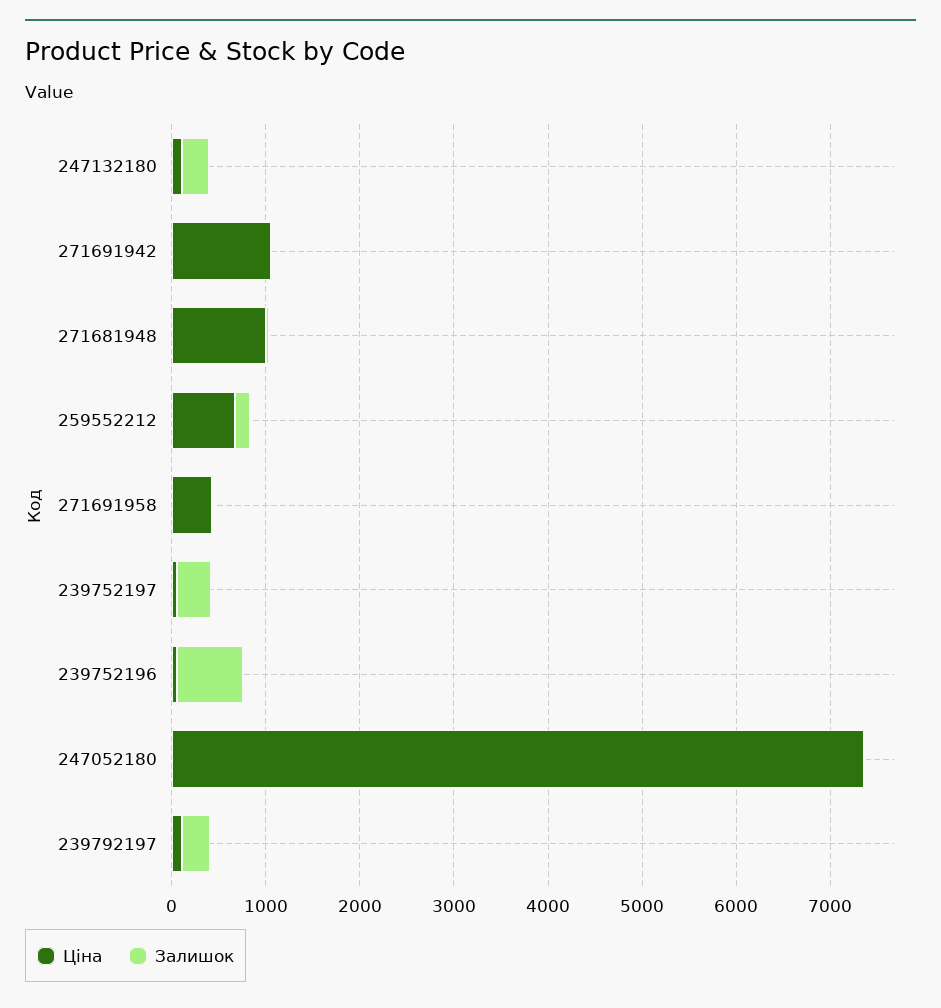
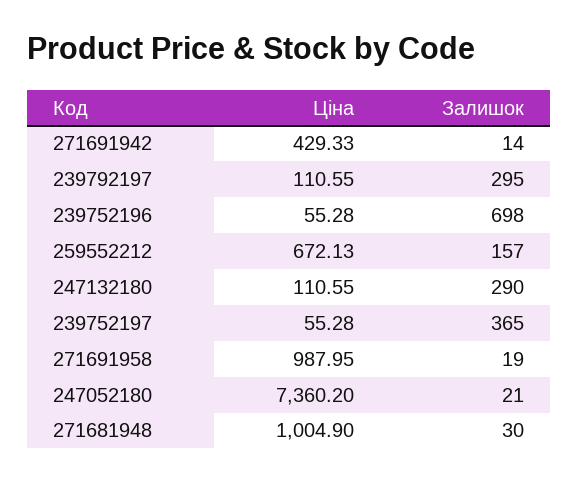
  {
    "Ціна": {
      "247132180": 110.55,
-     "271691942": 1000,
+     "271691942": 429.33,
      "271681948": 1004.9,
      "259552212": 672.13,
-     "271691958": 400,
+     "271691958": 987.95,
      "239752197": 55.28,
      "239752196": 55.28,
      "247052180": 7360.2,
      "239792197": 110.55
    },
    "Залишок": {
      "247132180": 290,
      "271691942": 14,
      "271681948": 30,
      "259552212": 157,
      "271691958": 19,
      "239752197": 365,
      "239752196": 698,
      "247052180": 21,
      "239792197": 295
    }
  }

